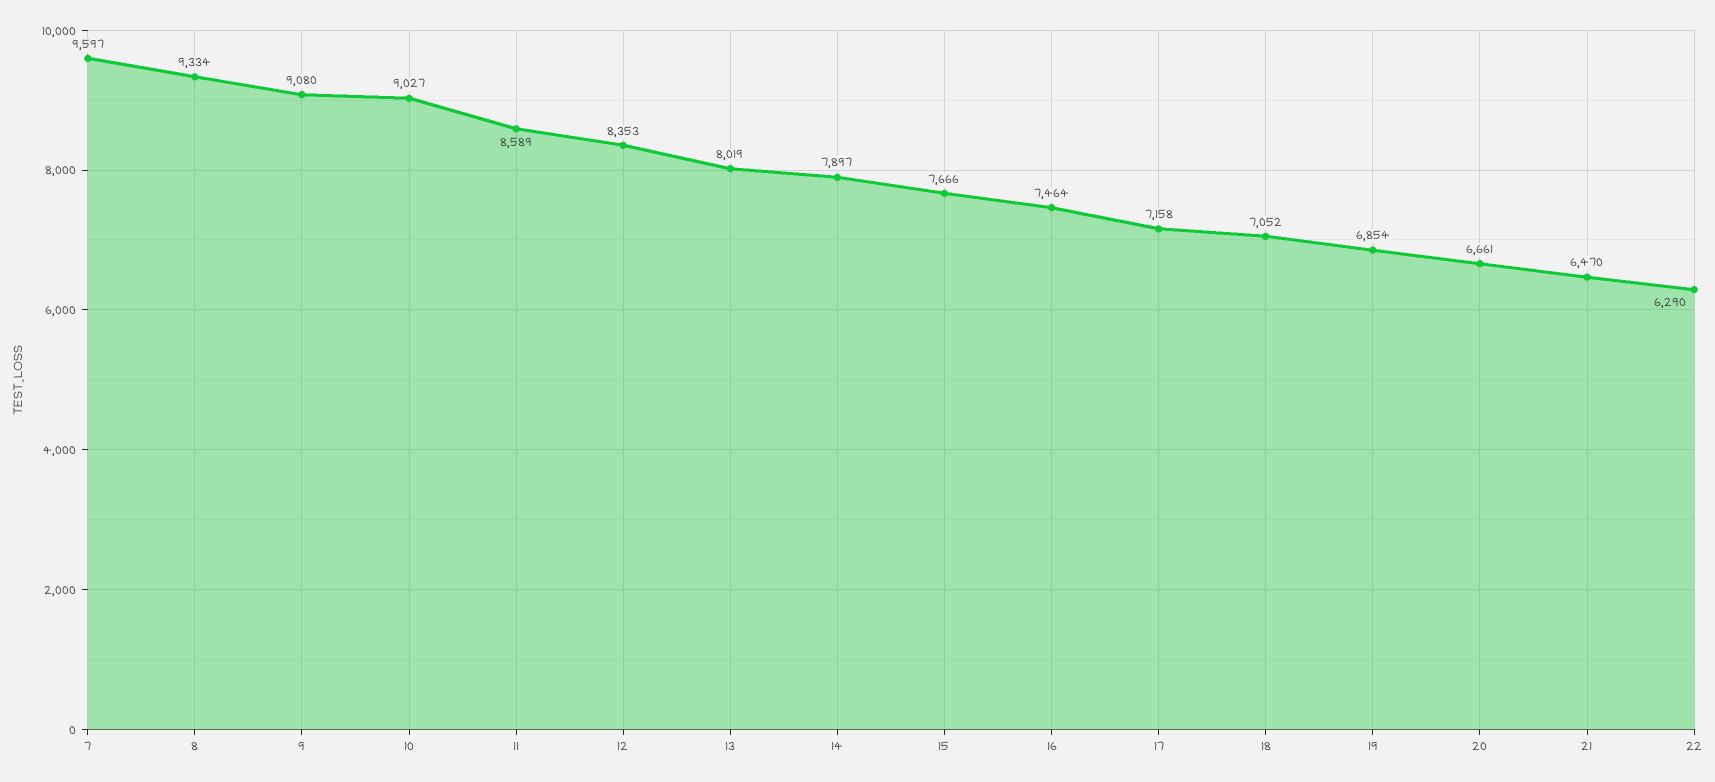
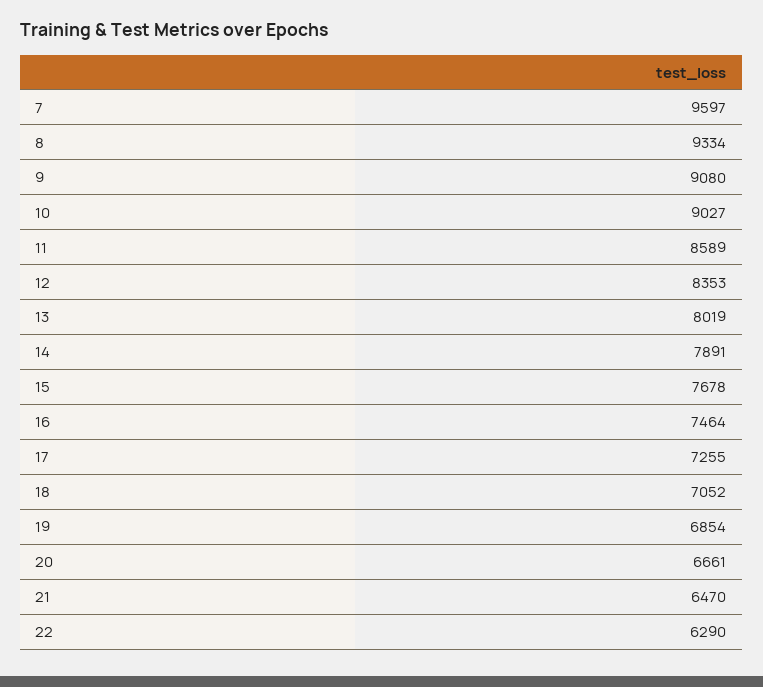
  {
    "7": 9597,
    "8": 9334,
    "9": 9080,
    "10": 9027,
    "11": 8589,
    "12": 8353,
    "13": 8019,
-   "14": 7897,
+   "14": 7891,
-   "15": 7666,
+   "15": 7678,
    "16": 7464,
-   "17": 7158,
+   "17": 7255,
    "18": 7052,
    "19": 6854,
    "20": 6661,
    "21": 6470,
    "22": 6290
  }

